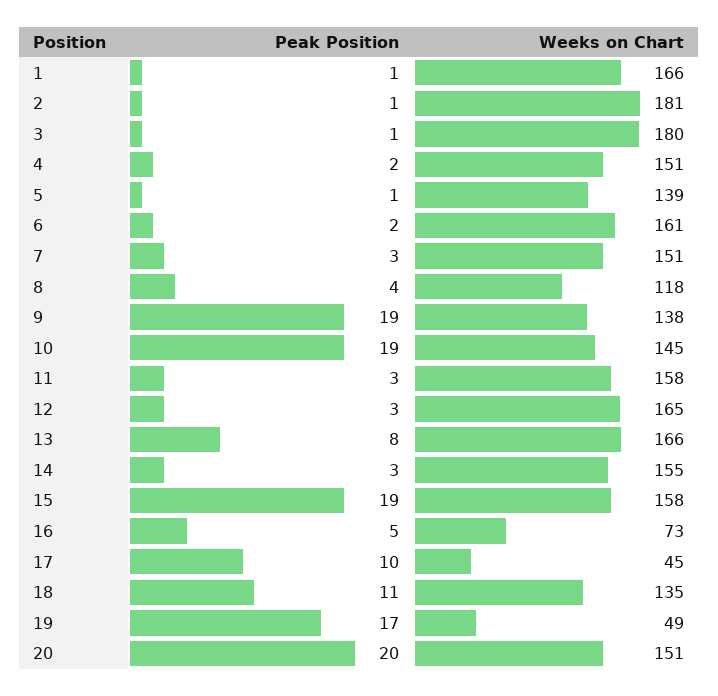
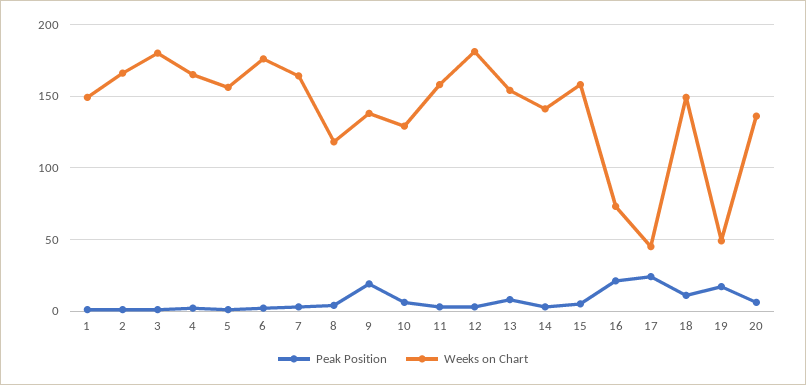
  {
    "Peak Position": {
      "1": 1,
      "2": 1,
      "3": 1,
      "4": 2,
      "5": 1,
      "6": 2,
      "7": 3,
      "8": 4,
      "9": 19,
-     "10": 19,
+     "10": 5,
      "11": 3,
      "12": 3,
      "13": 8,
      "14": 3,
-     "15": 19,
+     "15": 5,
-     "16": 5,
+     "16": 20,
-     "17": 10,
+     "17": 25,
      "18": 11,
      "19": 17,
-     "20": 20
+     "20": 5
    },
    "Weeks on Chart": {
-     "1": 166,
+     "1": 150,
-     "2": 181,
+     "2": 165,
      "3": 180,
-     "4": 151,
+     "4": 165,
-     "5": 139,
+     "5": 155,
-     "6": 161,
+     "6": 175,
-     "7": 151,
+     "7": 165,
      "8": 118,
      "9": 138,
-     "10": 145,
+     "10": 130,
      "11": 158,
-     "12": 165,
+     "12": 180,
-     "13": 166,
+     "13": 155,
-     "14": 155,
+     "14": 140,
      "15": 158,
      "16": 73,
      "17": 45,
-     "18": 135,
+     "18": 150,
      "19": 49,
-     "20": 151
+     "20": 135
    }
  }

